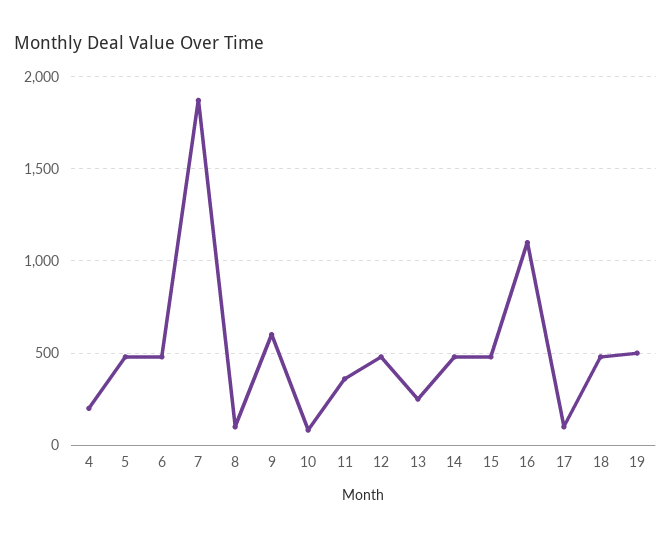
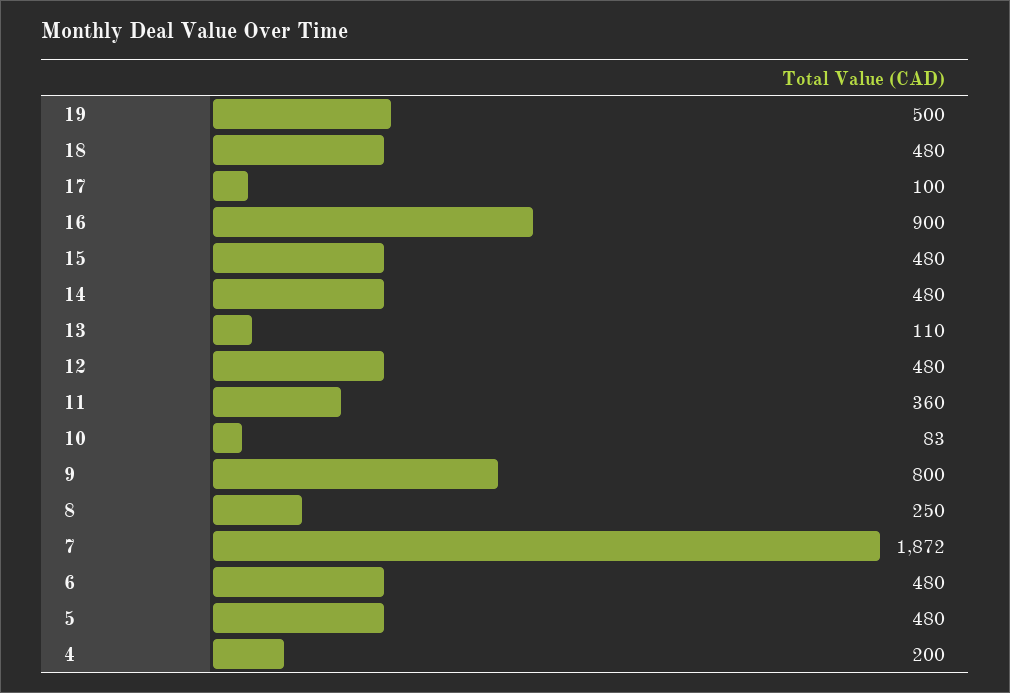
  {
    "4": 200,
    "5": 480,
    "6": 480,
    "7": 1872,
-   "8": 100,
+   "8": 250,
-   "9": 600,
+   "9": 800,
    "10": 83,
    "11": 360,
    "12": 480,
-   "13": 250,
+   "13": 110,
    "14": 480,
    "15": 480,
-   "16": 1100,
+   "16": 900,
    "17": 100,
    "18": 480,
    "19": 500
  }

